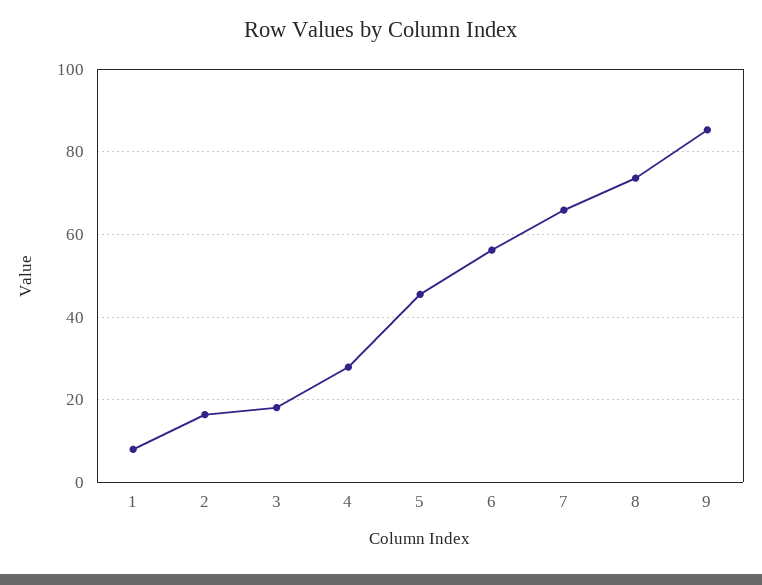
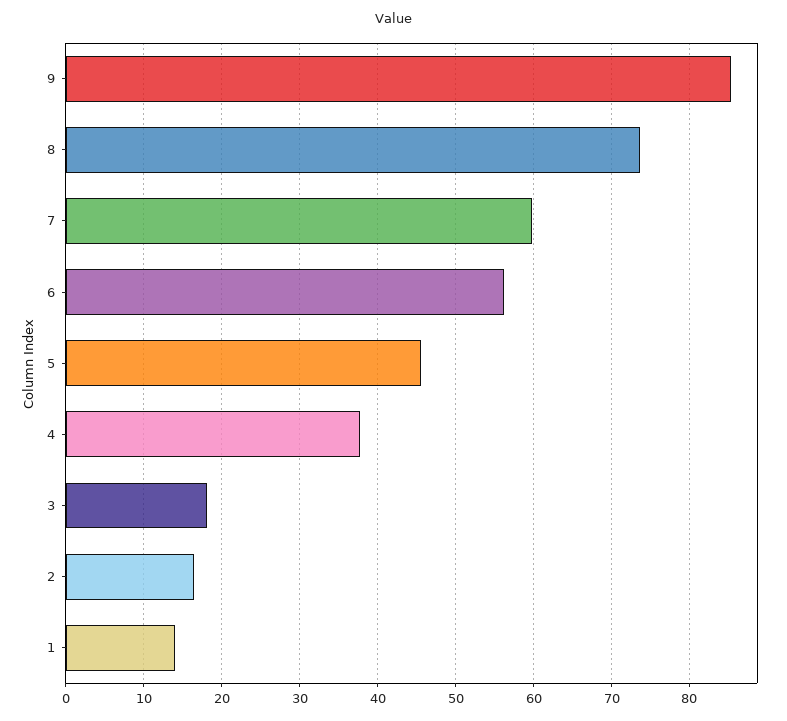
  {
-   "1": 8,
+   "1": 14,
    "2": 16,
    "3": 18,
-   "4": 28,
+   "4": 38,
    "5": 46,
    "6": 56,
-   "7": 66,
+   "7": 60,
    "8": 74,
    "9": 85
  }

